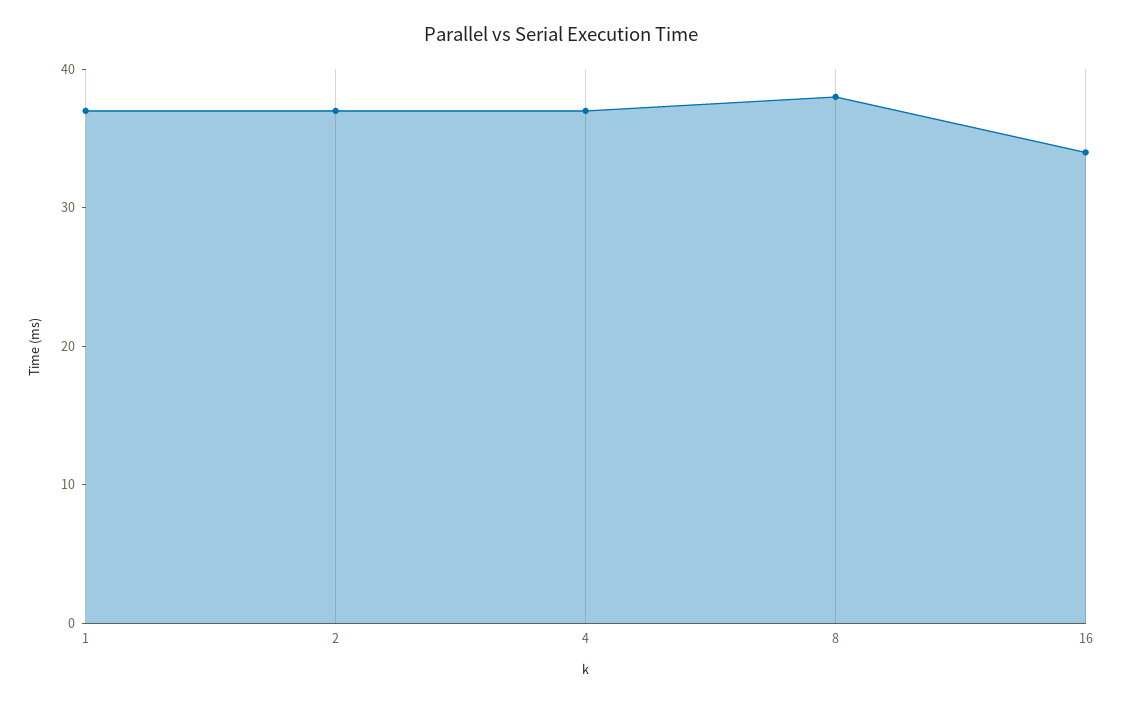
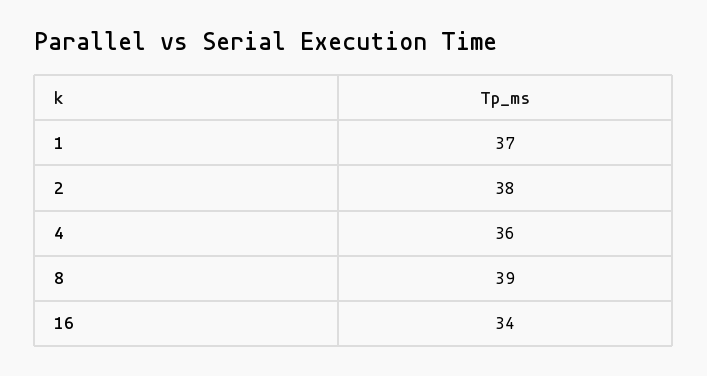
  {
    "1": 37,
-   "2": 37,
+   "2": 38,
-   "4": 37,
+   "4": 36,
-   "8": 38,
+   "8": 39,
    "16": 34
  }

